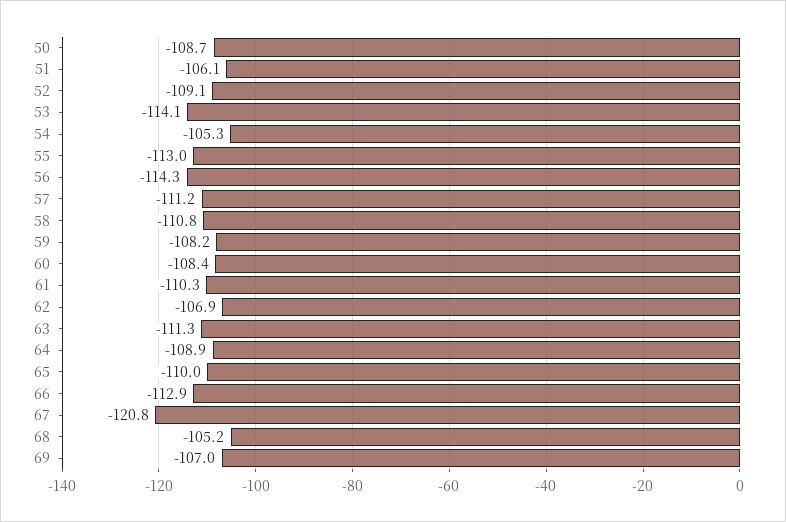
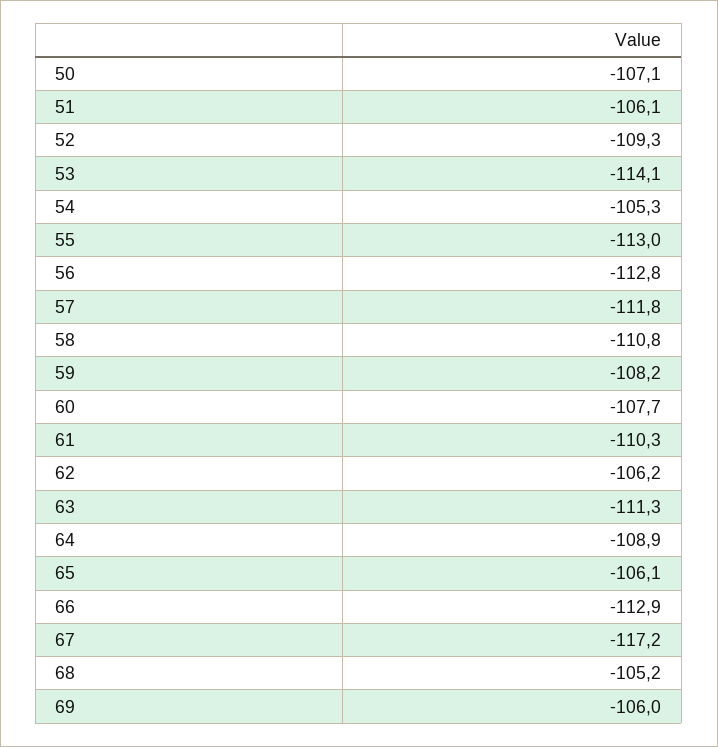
  {
-   "50": -108.7,
+   "50": -107.1,
    "51": -106.1,
-   "52": -109.1,
+   "52": -109.3,
    "53": -114.1,
    "54": -105.3,
    "55": -113,
-   "56": -114.3,
+   "56": -112.8,
-   "57": -111.2,
+   "57": -111.8,
    "58": -110.8,
    "59": -108.2,
-   "60": -108.4,
+   "60": -107.7,
    "61": -110.3,
-   "62": -106.9,
+   "62": -106.2,
    "63": -111.3,
    "64": -108.9,
-   "65": -110,
+   "65": -106.1,
    "66": -112.9,
-   "67": -120.8,
+   "67": -117.2,
    "68": -105.2,
-   "69": -107
+   "69": -106
  }

